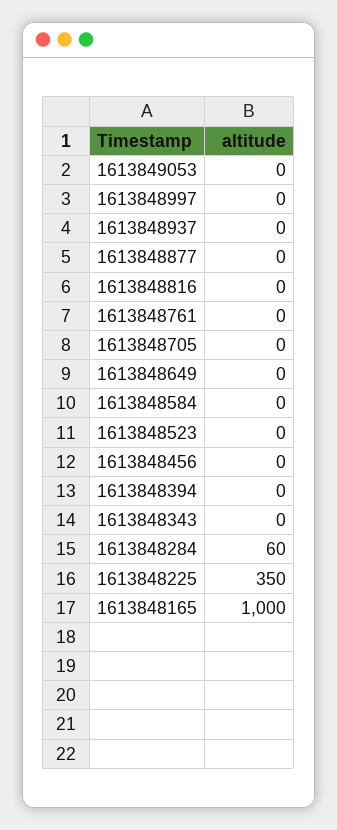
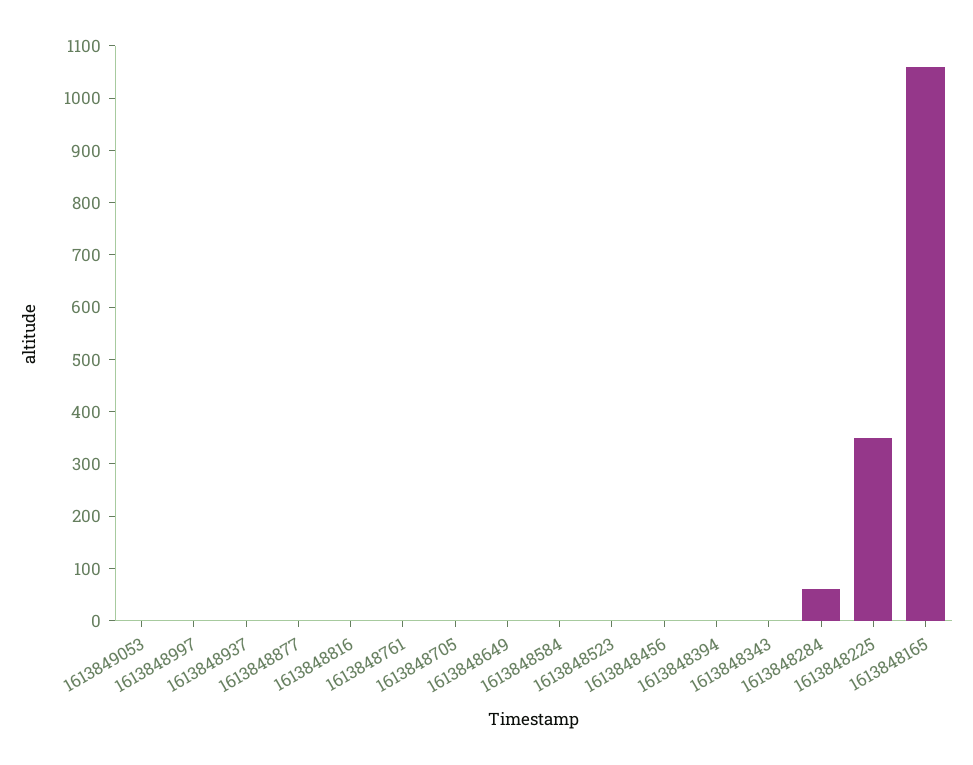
  {
    "1613849053": 0,
    "1613848997": 0,
    "1613848937": 0,
    "1613848877": 0,
    "1613848816": 0,
    "1613848761": 0,
    "1613848705": 0,
    "1613848649": 0,
    "1613848584": 0,
    "1613848523": 0,
    "1613848456": 0,
    "1613848394": 0,
    "1613848343": 0,
    "1613848284": 60,
    "1613848225": 350,
-   "1613848165": 1000
+   "1613848165": 1060
  }

